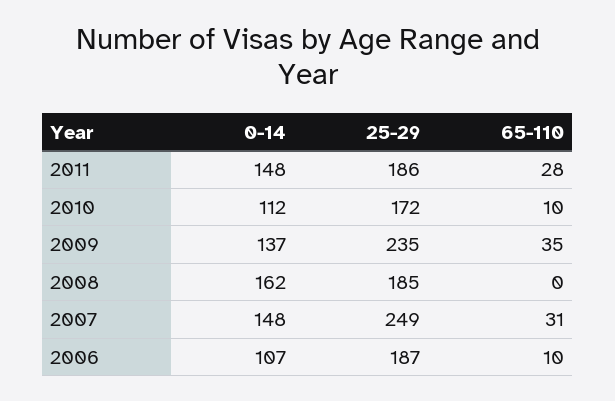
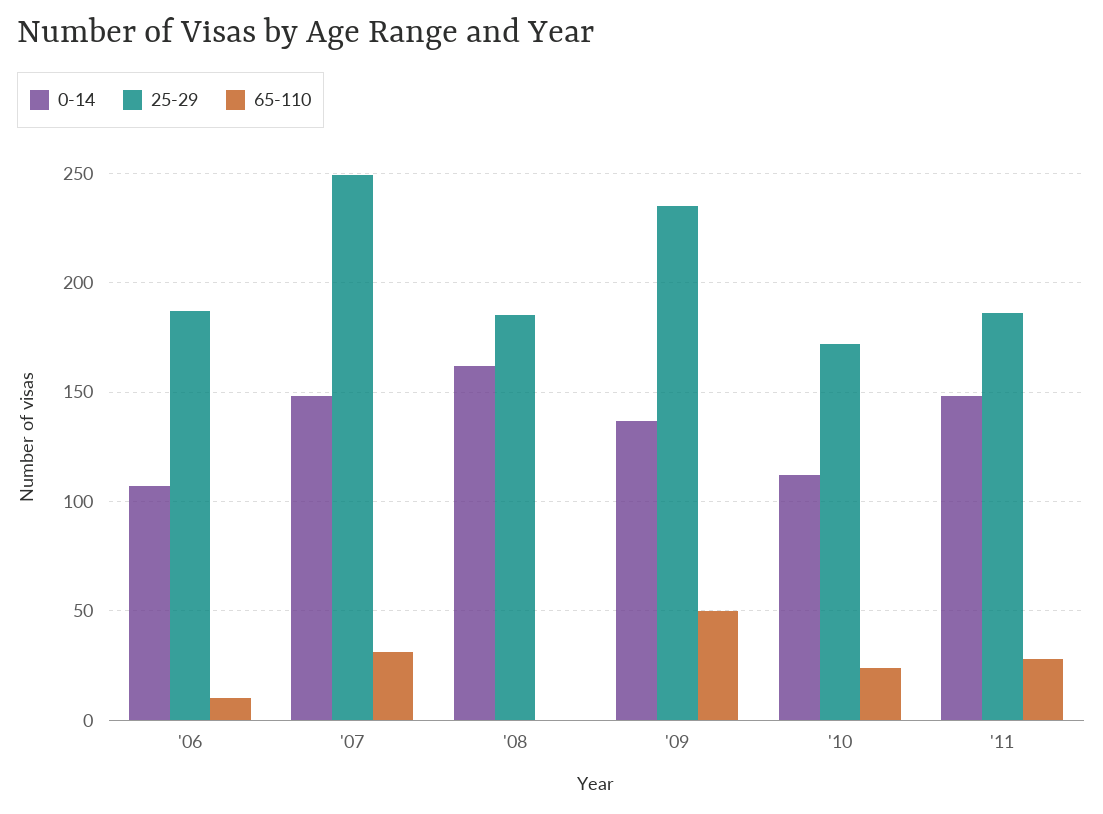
  {
    "0-14": {
      "2011": 148,
      "2010": 112,
      "2009": 137,
      "2008": 162,
      "2007": 148,
      "2006": 107
    },
    "25-29": {
      "2011": 186,
      "2010": 172,
      "2009": 235,
      "2008": 185,
      "2007": 249,
      "2006": 187
    },
    "65-110": {
      "2011": 28,
-     "2010": 10,
+     "2010": 25,
-     "2009": 35,
+     "2009": 50,
      "2008": 0,
      "2007": 31,
      "2006": 10
    }
  }

